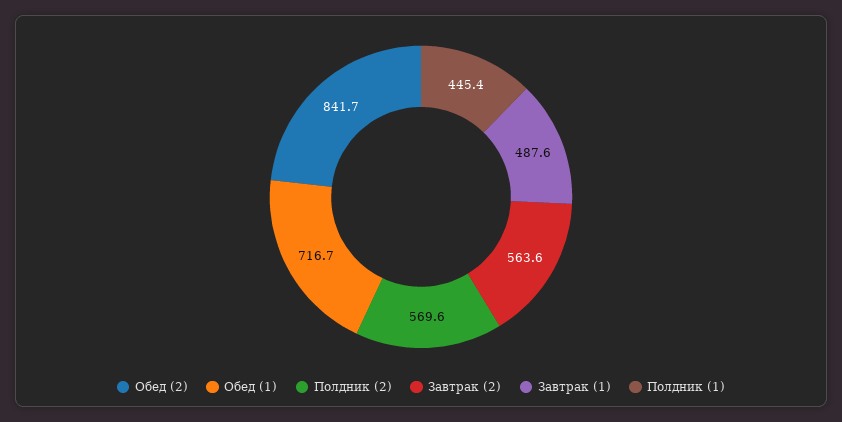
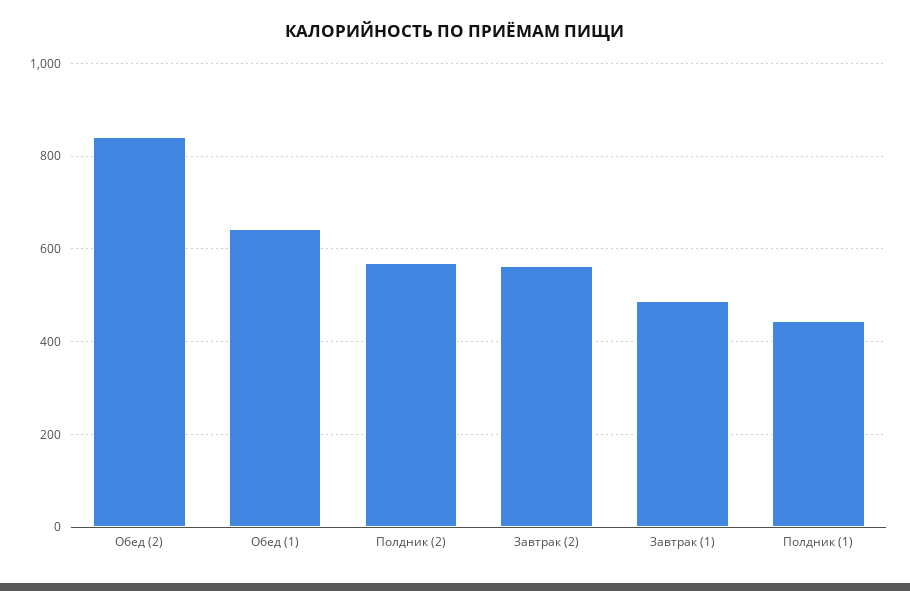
  {
    "Обед (2)": 841.7,
-   "Обед (1)": 716.7,
+   "Обед (1)": 640,
    "Полдник (2)": 569.6,
    "Завтрак (2)": 563.6,
    "Завтрак (1)": 487.6,
    "Полдник (1)": 445.4
  }

